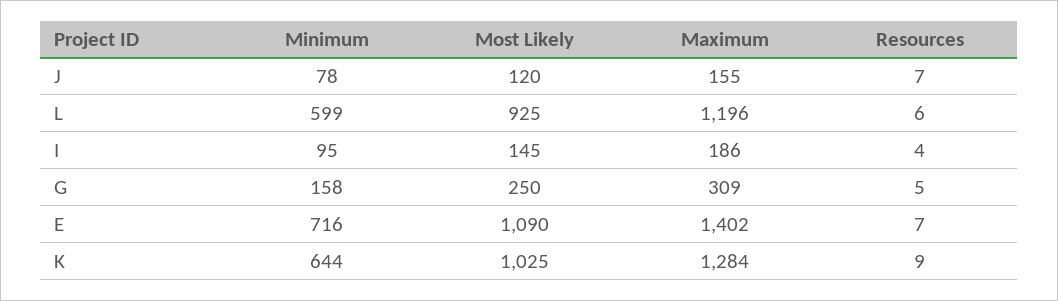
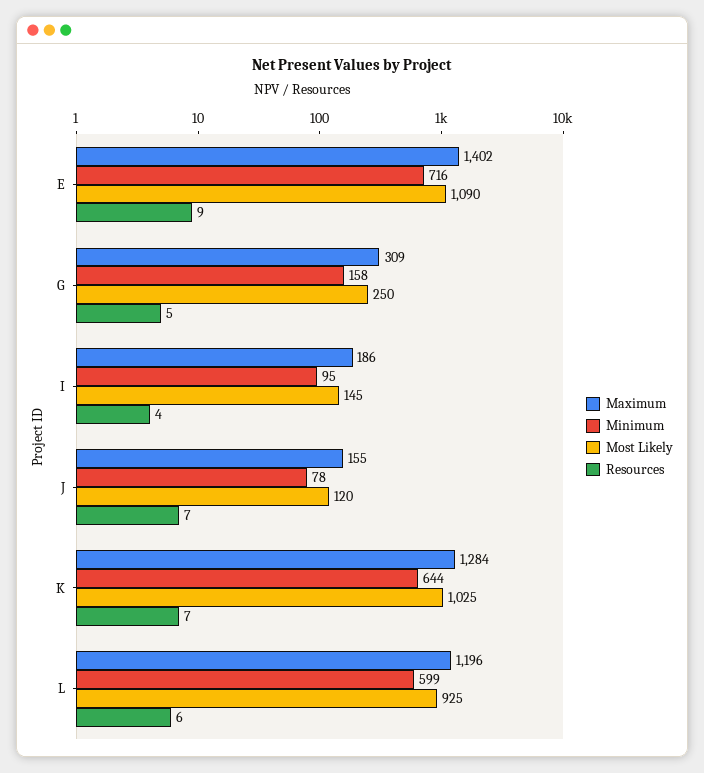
  {
    "Minimum": {
      "J": 78,
      "L": 599,
      "I": 95,
      "G": 158,
      "E": 716,
      "K": 644
    },
    "Most Likely": {
      "J": 120,
      "L": 925,
      "I": 145,
      "G": 250,
      "E": 1090,
      "K": 1025
    },
    "Maximum": {
      "J": 155,
      "L": 1196,
      "I": 186,
      "G": 309,
      "E": 1402,
      "K": 1284
    },
    "Resources": {
      "J": 7,
      "L": 6,
      "I": 4,
      "G": 5,
-     "E": 7,
+     "E": 9,
-     "K": 9
+     "K": 7
    }
  }

